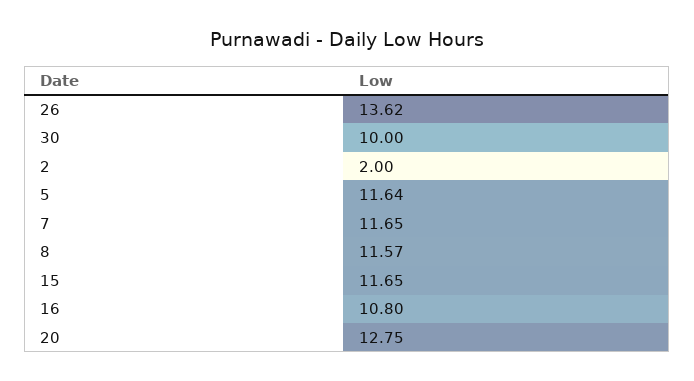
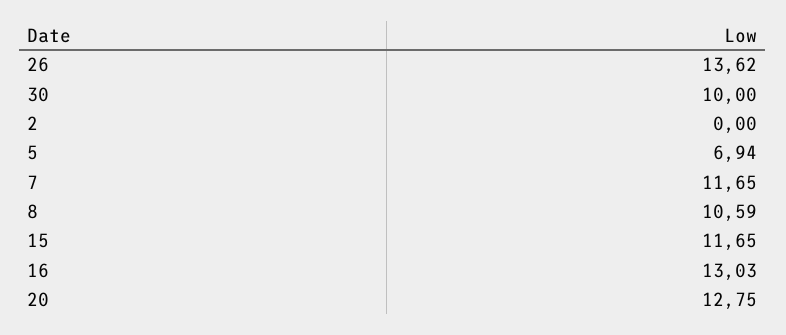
  {
    "26": 13.62,
    "30": 10,
-   "2": 2,
+   "2": 0,
-   "5": 11.64,
+   "5": 6.94,
    "7": 11.65,
-   "8": 11.57,
+   "8": 10.59,
    "15": 11.65,
-   "16": 10.8,
+   "16": 13.03,
    "20": 12.75
  }

